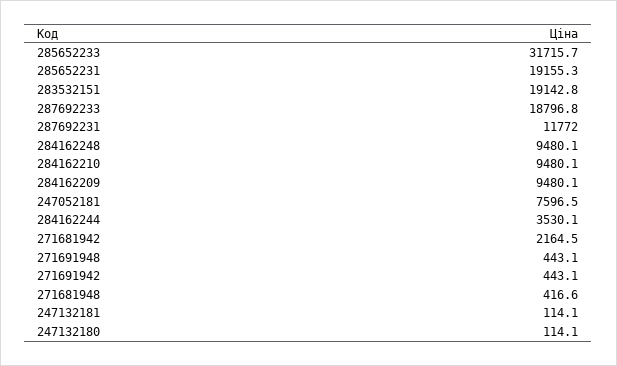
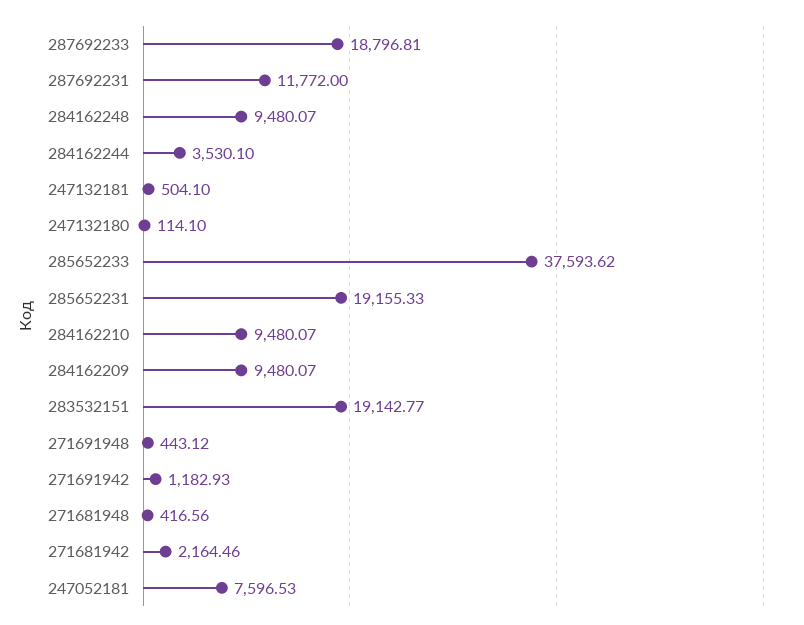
  {
-   "285652233": 31715.7,
+   "285652233": 37593.62,
    "285652231": 19155.33,
    "283532151": 19142.77,
    "287692233": 18796.81,
    "287692231": 11772,
    "284162248": 9480.07,
    "284162210": 9480.07,
    "284162209": 9480.07,
    "247052181": 7596.53,
    "284162244": 3530.1,
    "271681942": 2164.46,
    "271691948": 443.12,
-   "271691942": 443.1,
+   "271691942": 1182.93,
    "271681948": 416.56,
-   "247132181": 114.1,
+   "247132181": 504.1,
    "247132180": 114.1
  }

